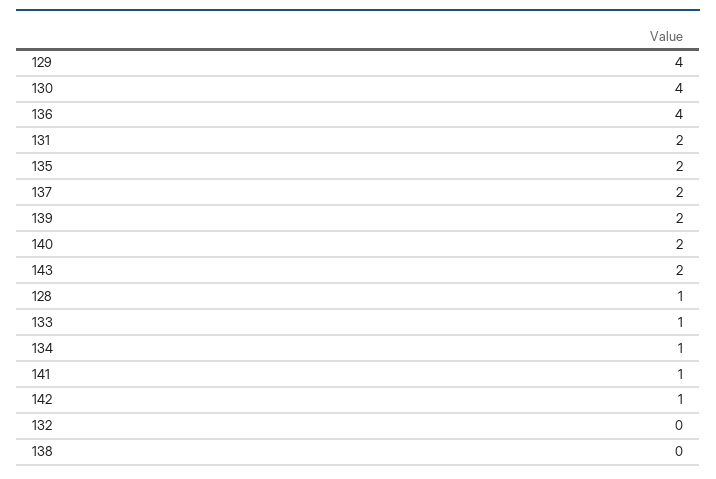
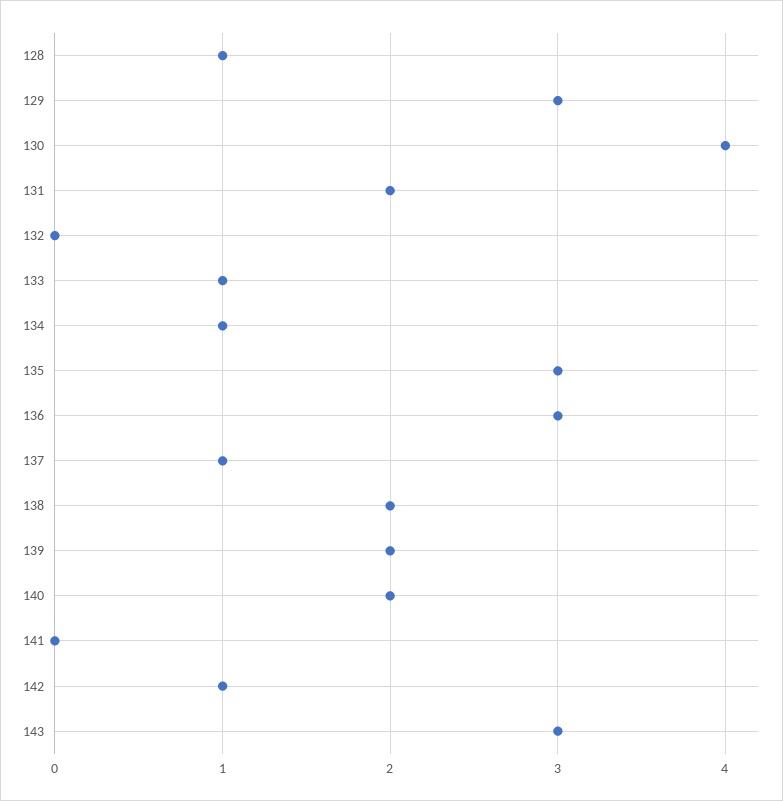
  {
-   "129": 4,
+   "129": 3,
    "130": 4,
-   "136": 4,
+   "136": 3,
    "131": 2,
-   "135": 2,
+   "135": 3,
-   "137": 2,
+   "137": 1,
    "139": 2,
    "140": 2,
-   "143": 2,
+   "143": 3,
    "128": 1,
    "133": 1,
    "134": 1,
-   "141": 1,
+   "141": 0,
    "142": 1,
    "132": 0,
-   "138": 0
+   "138": 2
  }

